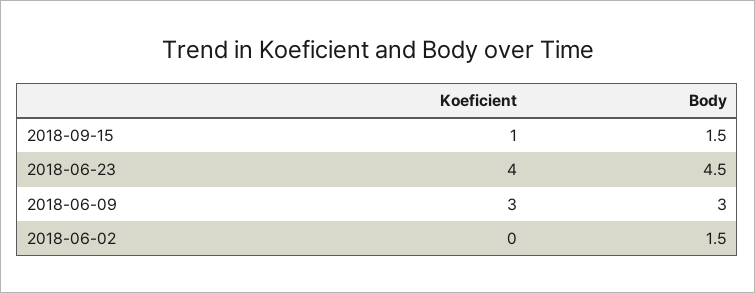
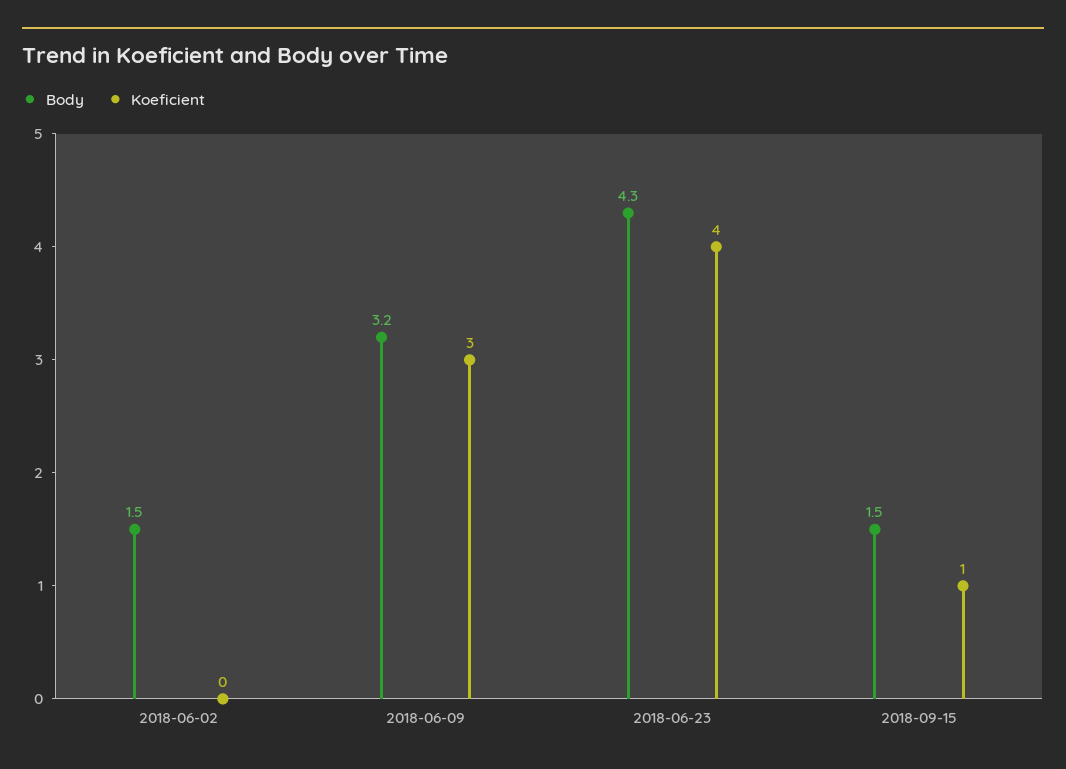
  {
    "Koeficient": {
      "2018-09-15": 1,
      "2018-06-23": 4,
      "2018-06-09": 3,
      "2018-06-02": 0
    },
    "Body": {
      "2018-09-15": 1.5,
-     "2018-06-23": 4.5,
+     "2018-06-23": 4.3,
-     "2018-06-09": 3,
+     "2018-06-09": 3.2,
      "2018-06-02": 1.5
    }
  }

